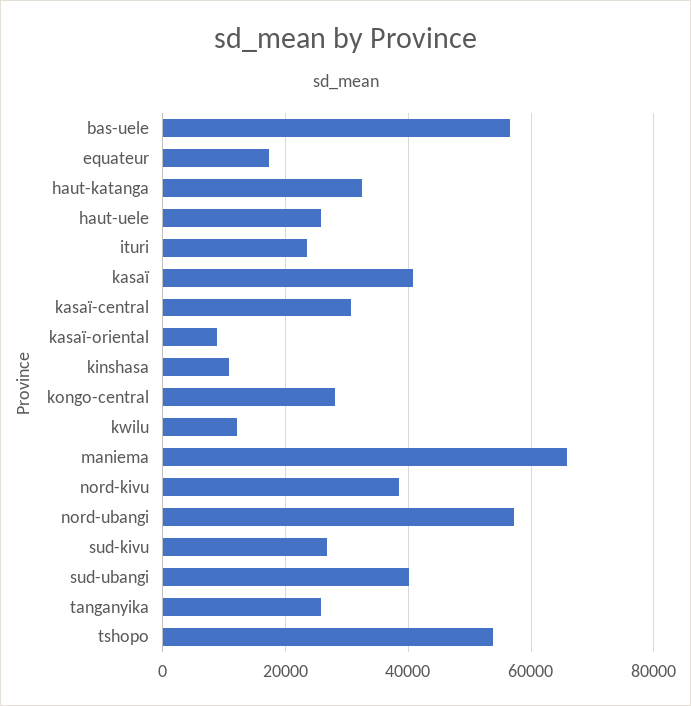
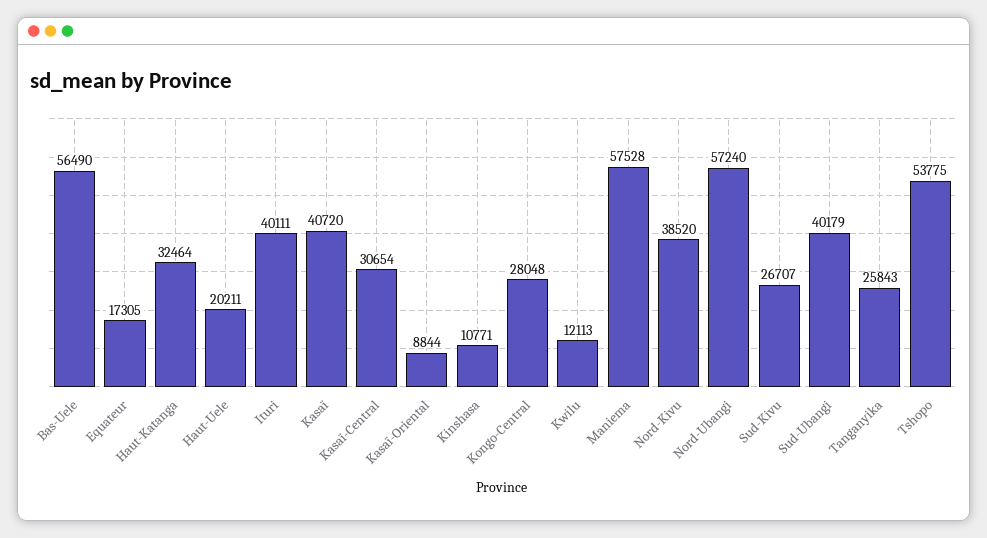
  {
    "bas-uele": 56490,
    "equateur": 17305,
    "haut-katanga": 32464,
-   "haut-uele": 26000,
+   "haut-uele": 20211,
-   "ituri": 24000,
+   "ituri": 40111,
    "kasaï": 40720,
    "kasaï-central": 30654,
    "kasaï-oriental": 8844,
    "kinshasa": 10771,
    "kongo-central": 28048,
    "kwilu": 12113,
-   "maniema": 66000,
+   "maniema": 57528,
    "nord-kivu": 38520,
    "nord-ubangi": 57240,
    "sud-kivu": 26707,
    "sud-ubangi": 40179,
    "tanganyika": 25843,
    "tshopo": 53775
  }

